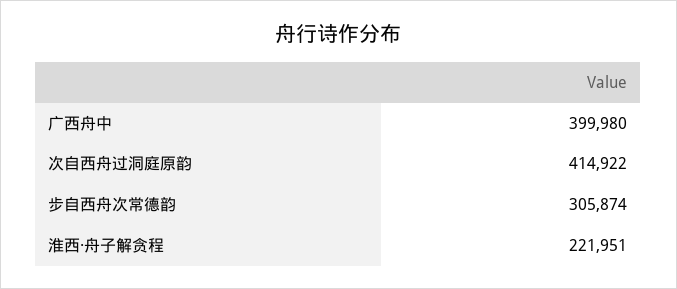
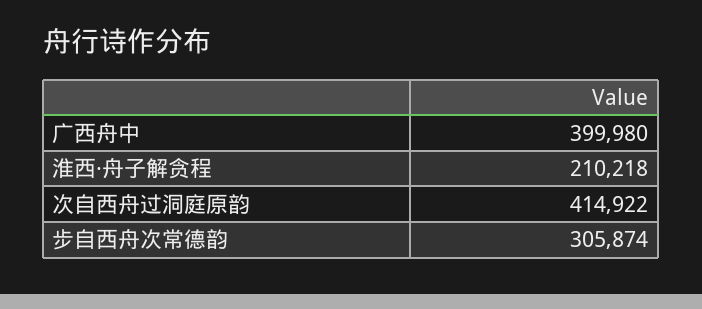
  {
    "广西舟中": 399980,
    "次自西舟过洞庭原韵": 414922,
    "步自西舟次常德韵": 305874,
-   "淮西·舟子解贪程": 221951
+   "淮西·舟子解贪程": 210218
  }

